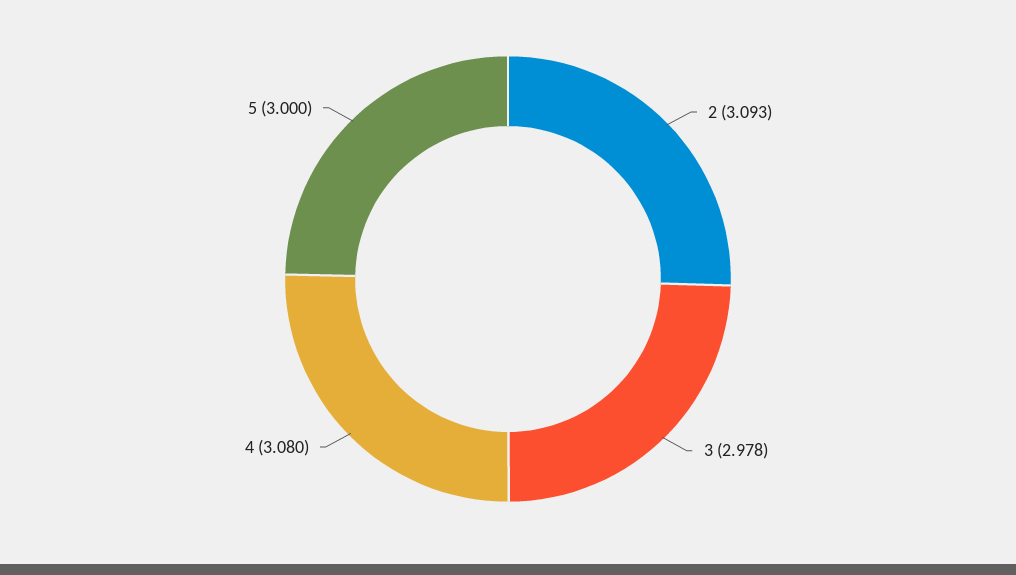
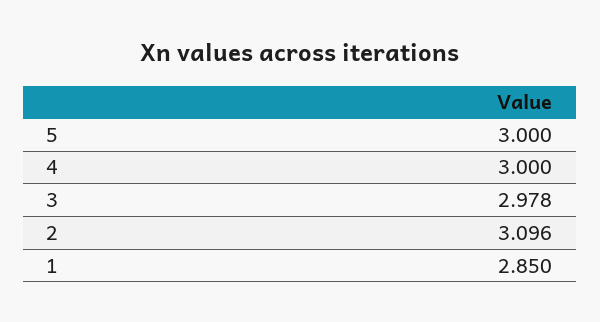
  {
-   "2": 3.093,
+   "2": 3.096,
    "3": 2.978,
-   "4": 3.08,
+   "4": 3,
-   "5": 3
+   "5": 3,
+   "1": 2.85
  }

